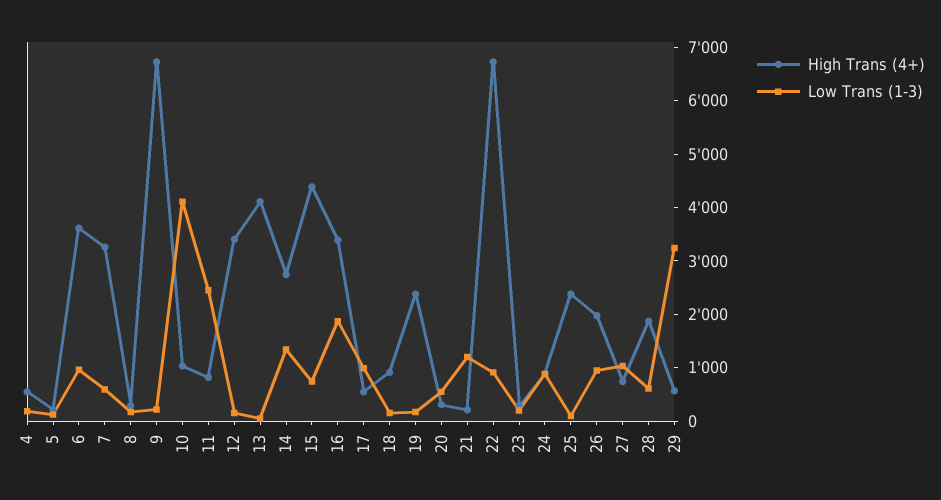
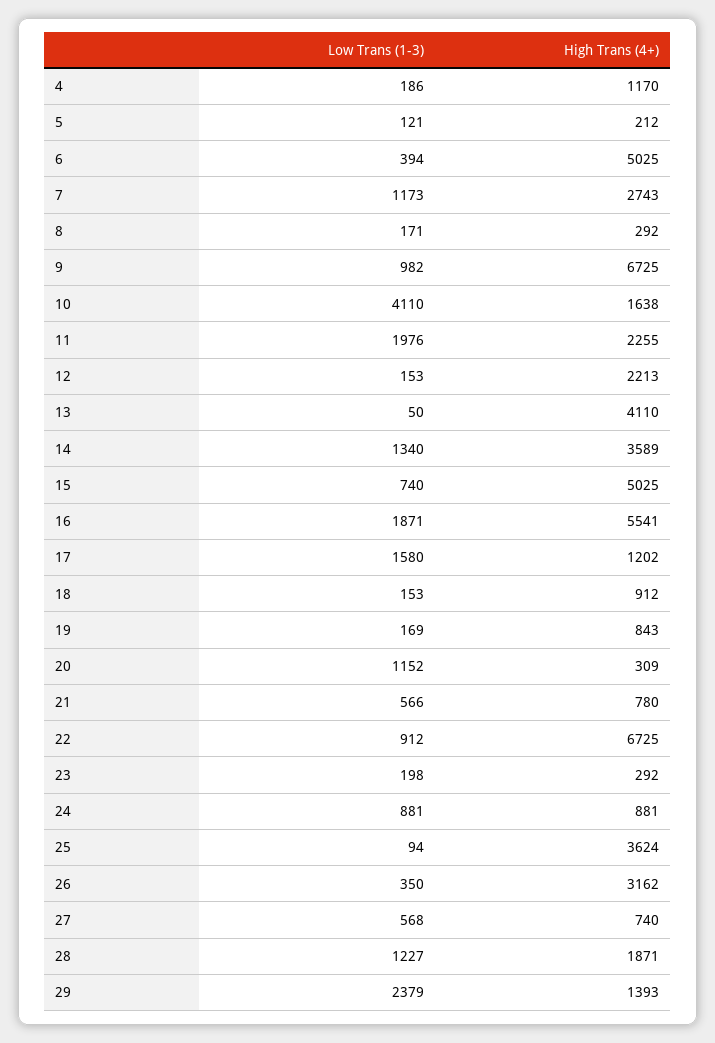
  {
    "High Trans (4+)": {
-     "4": 600,
+     "4": 1170,
      "5": 212,
-     "6": 3600,
+     "6": 5025,
-     "7": 3200,
+     "7": 2743,
      "8": 292,
      "9": 6725,
-     "10": 1000,
+     "10": 1638,
-     "11": 800,
+     "11": 2255,
-     "12": 3400,
+     "12": 2213,
      "13": 4110,
-     "14": 2800,
+     "14": 3589,
-     "15": 4400,
+     "15": 5025,
-     "16": 3400,
+     "16": 5541,
-     "17": 600,
+     "17": 1202,
      "18": 912,
-     "19": 2400,
+     "19": 843,
      "20": 309,
-     "21": 200,
+     "21": 780,
      "22": 6725,
      "23": 292,
      "24": 881,
-     "25": 2400,
+     "25": 3624,
-     "26": 2000,
+     "26": 3162,
      "27": 740,
      "28": 1871,
-     "29": 600
+     "29": 1393
    },
    "Low Trans (1-3)": {
      "4": 186,
      "5": 121,
-     "6": 1000,
+     "6": 394,
-     "7": 600,
+     "7": 1173,
      "8": 171,
-     "9": 200,
+     "9": 982,
      "10": 4110,
-     "11": 2400,
+     "11": 1976,
      "12": 153,
      "13": 50,
      "14": 1340,
      "15": 740,
      "16": 1871,
-     "17": 1000,
+     "17": 1580,
      "18": 153,
      "19": 169,
-     "20": 600,
+     "20": 1152,
-     "21": 1200,
+     "21": 566,
      "22": 912,
      "23": 198,
      "24": 881,
      "25": 94,
-     "26": 1000,
+     "26": 350,
-     "27": 1000,
+     "27": 568,
-     "28": 600,
+     "28": 1227,
-     "29": 3200
+     "29": 2379
    }
  }

